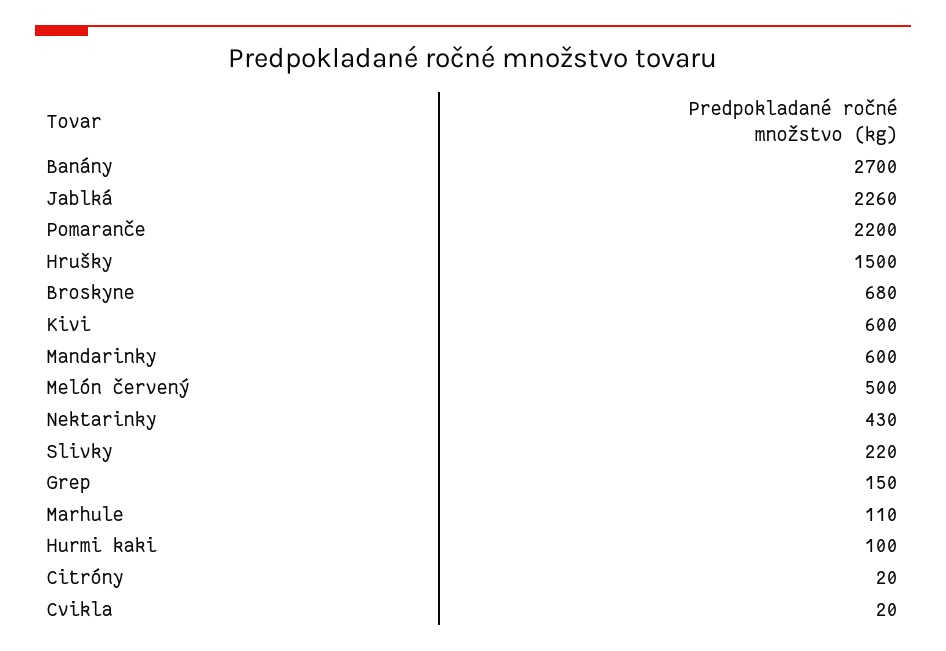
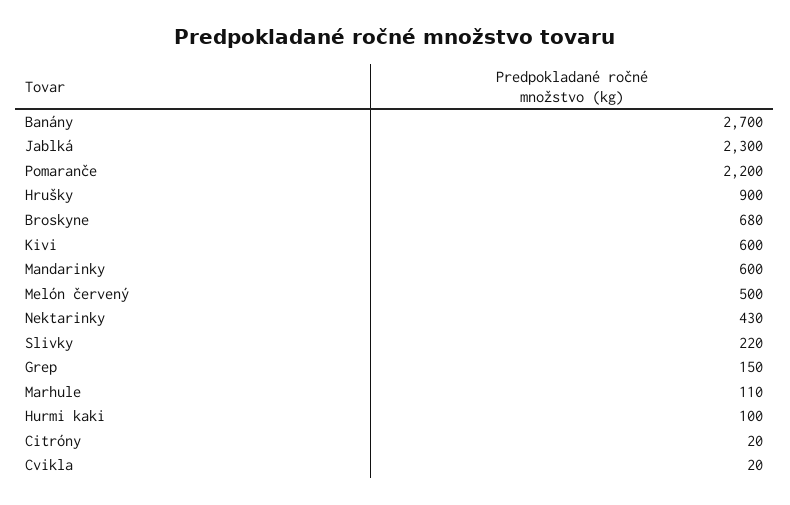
  {
    "Banány": 2700,
-   "Jablká": 2260,
+   "Jablká": 2300,
    "Pomaranče": 2200,
-   "Hrušky": 1500,
+   "Hrušky": 900,
    "Broskyne": 680,
    "Kivi": 600,
    "Mandarinky": 600,
    "Melón červený": 500,
    "Nektarinky": 430,
    "Slivky": 220,
    "Grep": 150,
    "Marhule": 110,
    "Hurmi kaki": 100,
    "Citróny": 20,
    "Cvikla": 20
  }

